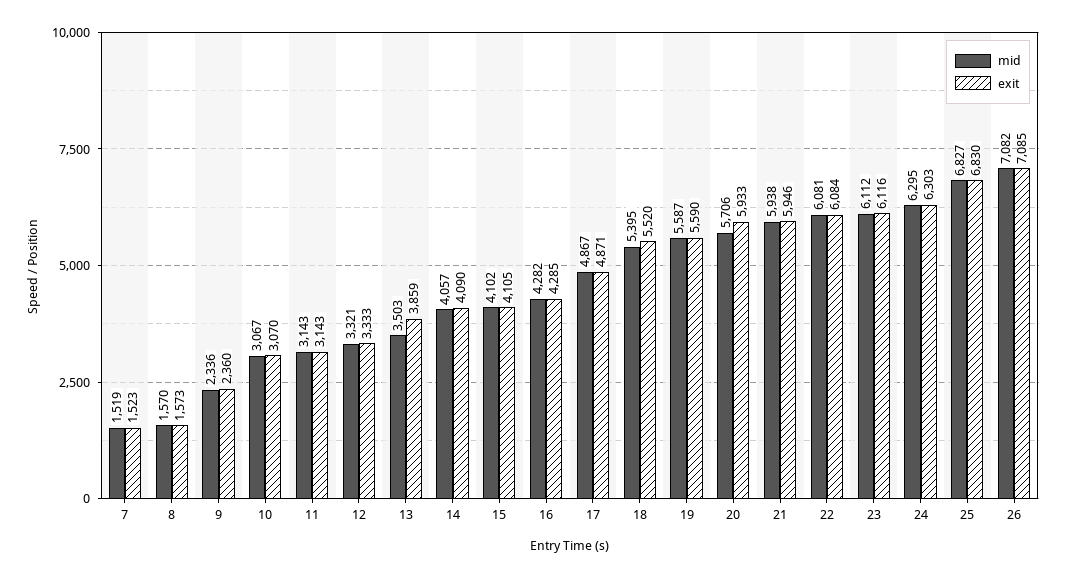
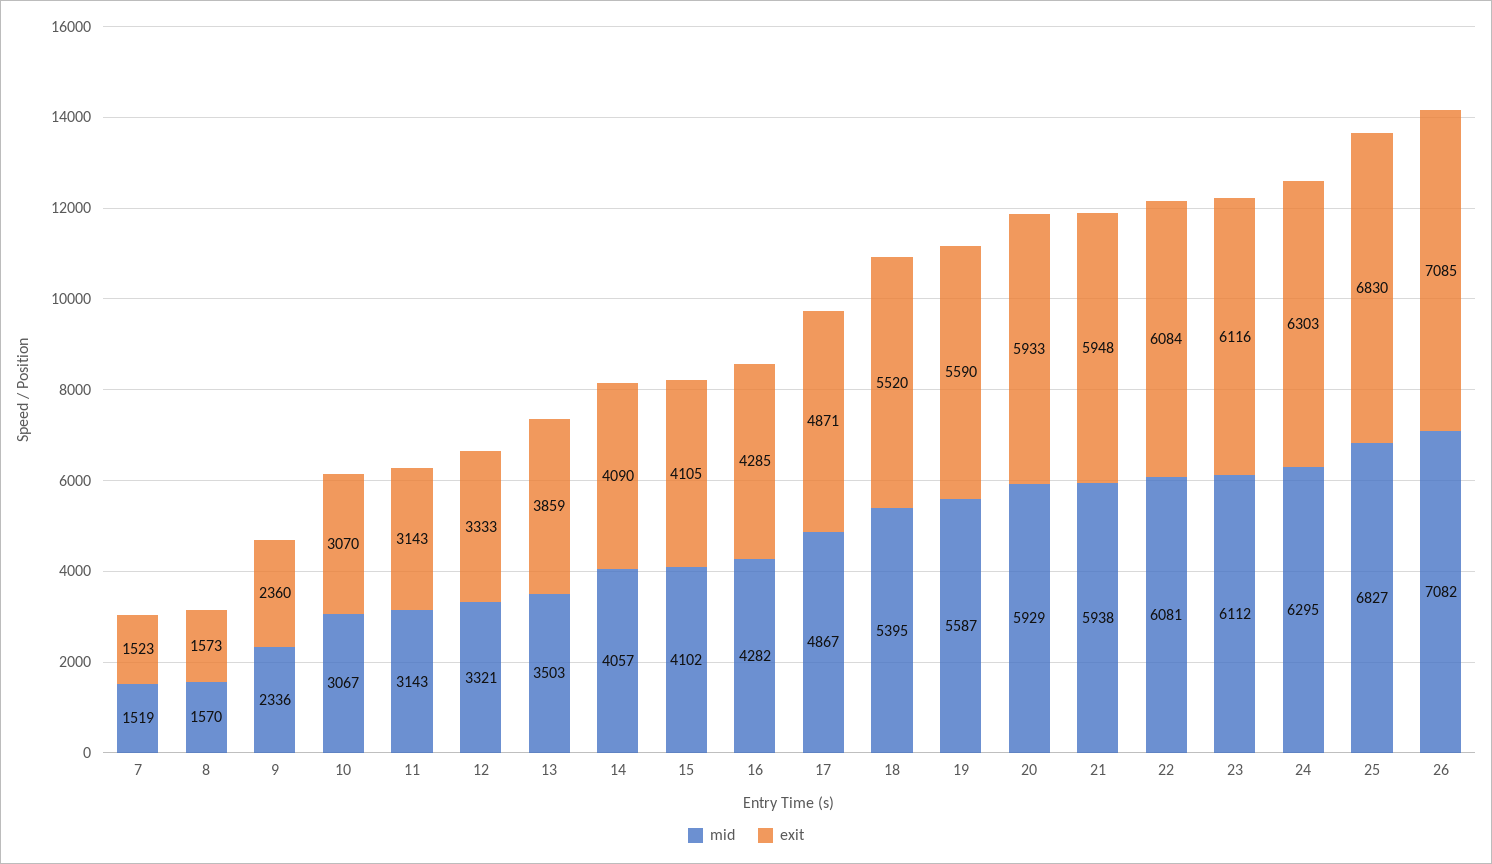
  {
    "mid": {
      "7": 1519,
      "8": 1570,
      "9": 2336,
      "10": 3067,
      "11": 3143,
      "12": 3321,
      "13": 3503,
      "14": 4057,
      "15": 4102,
      "16": 4282,
      "17": 4867,
      "18": 5395,
      "19": 5587,
-     "20": 5706,
+     "20": 5929,
      "21": 5938,
      "22": 6081,
      "23": 6112,
      "24": 6295,
      "25": 6827,
      "26": 7082
    },
    "exit": {
      "7": 1523,
      "8": 1573,
      "9": 2360,
      "10": 3070,
      "11": 3143,
      "12": 3333,
      "13": 3859,
      "14": 4090,
      "15": 4105,
      "16": 4285,
      "17": 4871,
      "18": 5520,
      "19": 5590,
      "20": 5933,
-     "21": 5946,
+     "21": 5948,
      "22": 6084,
      "23": 6116,
      "24": 6303,
      "25": 6830,
      "26": 7085
    }
  }

